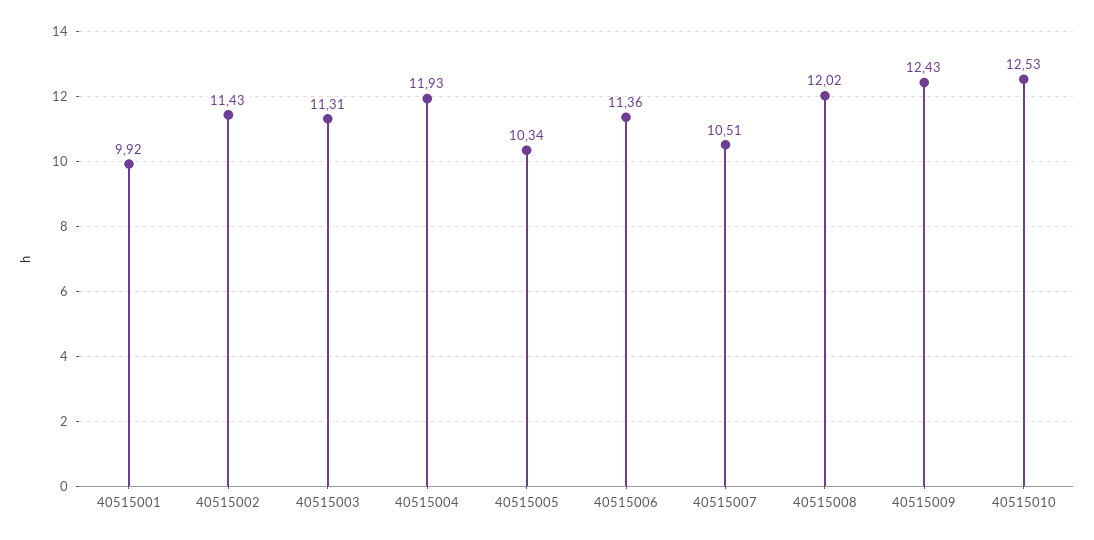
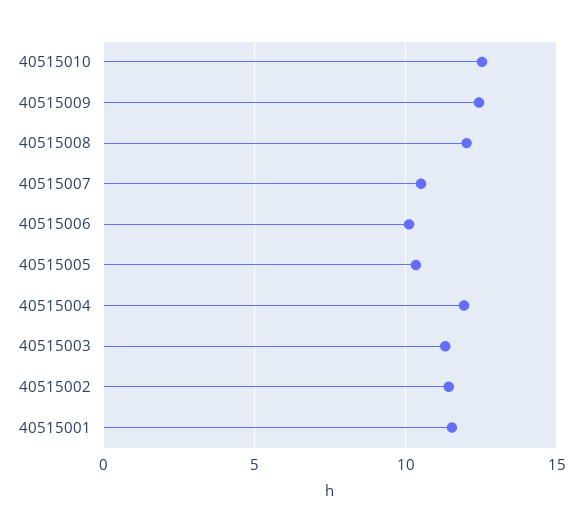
  {
-   "40515001": 9.92,
+   "40515001": 11.5,
    "40515002": 11.43,
    "40515003": 11.31,
    "40515004": 11.93,
    "40515005": 10.34,
-   "40515006": 11.36,
+   "40515006": 10,
    "40515007": 10.51,
    "40515008": 12.02,
    "40515009": 12.43,
    "40515010": 12.53
  }

